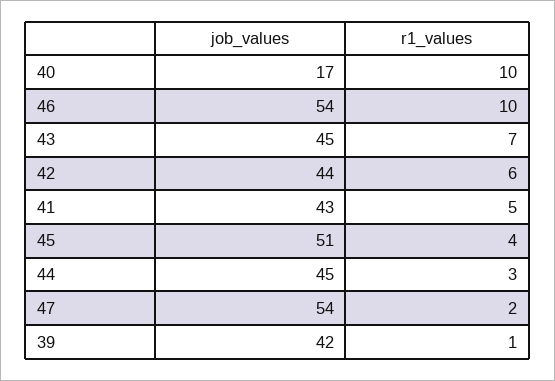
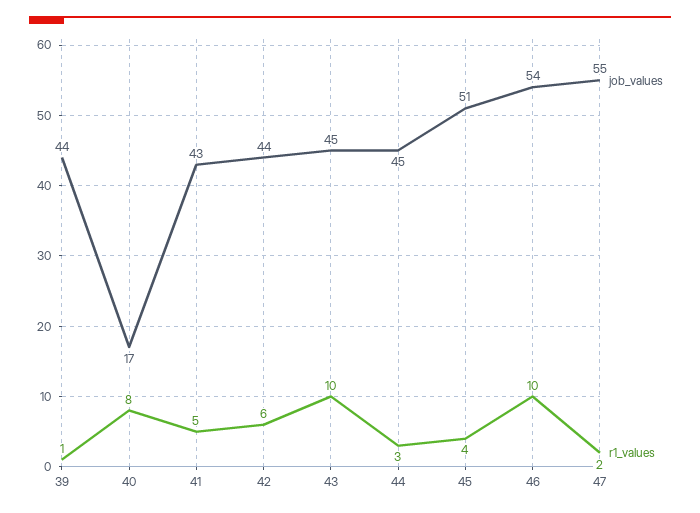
  {
    "job_values": {
      "40": 17,
      "46": 54,
      "43": 45,
      "42": 44,
      "41": 43,
      "45": 51,
      "44": 45,
-     "47": 54,
+     "47": 55,
-     "39": 42
+     "39": 44
    },
    "r1_values": {
-     "40": 10,
+     "40": 8,
      "46": 10,
-     "43": 7,
+     "43": 10,
      "42": 6,
      "41": 5,
      "45": 4,
      "44": 3,
      "47": 2,
      "39": 1
    }
  }

